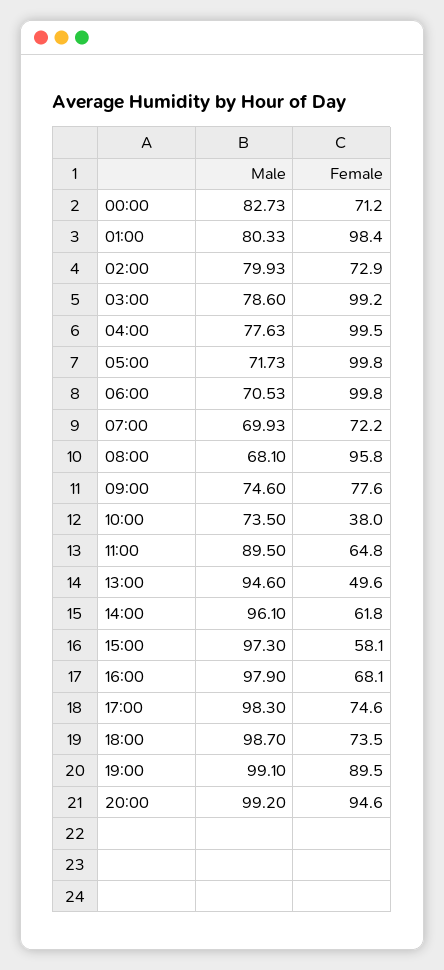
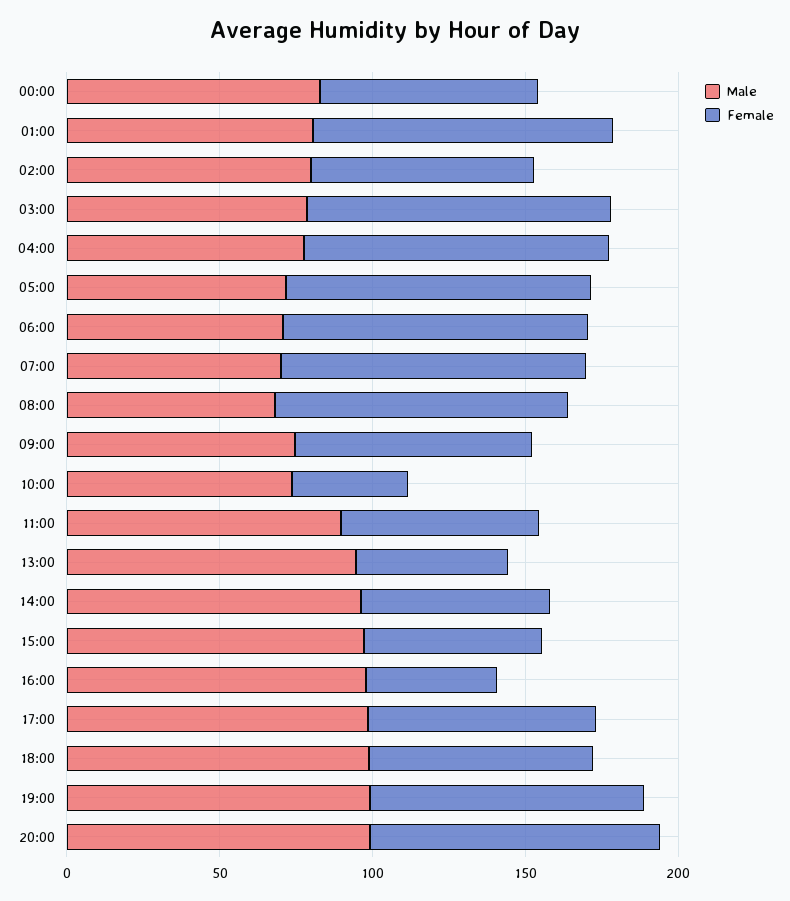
  {
    "Male": {
      "00:00": 82.73,
      "01:00": 80.33,
      "02:00": 79.93,
      "03:00": 78.6,
      "04:00": 77.63,
      "05:00": 71.73,
      "06:00": 70.53,
      "07:00": 69.93,
      "08:00": 68.1,
      "09:00": 74.6,
      "10:00": 73.5,
      "11:00": 89.5,
      "13:00": 94.6,
      "14:00": 96.1,
      "15:00": 97.3,
      "16:00": 97.9,
      "17:00": 98.3,
      "18:00": 98.7,
      "19:00": 99.1,
      "20:00": 99.2
    },
    "Female": {
      "00:00": 71.2,
      "01:00": 98.4,
      "02:00": 72.9,
      "03:00": 99.2,
      "04:00": 99.5,
      "05:00": 99.8,
      "06:00": 99.8,
-     "07:00": 72.2,
+     "07:00": 100,
      "08:00": 95.8,
      "09:00": 77.6,
      "10:00": 38,
      "11:00": 64.8,
      "13:00": 49.6,
      "14:00": 61.8,
      "15:00": 58.1,
-     "16:00": 68.1,
+     "16:00": 40,
      "17:00": 74.6,
      "18:00": 73.5,
      "19:00": 89.5,
      "20:00": 94.6
    }
  }

